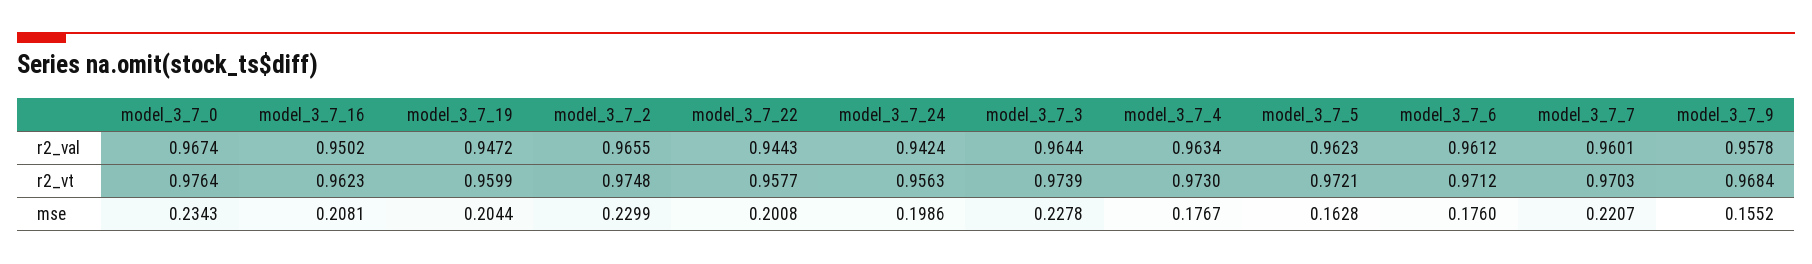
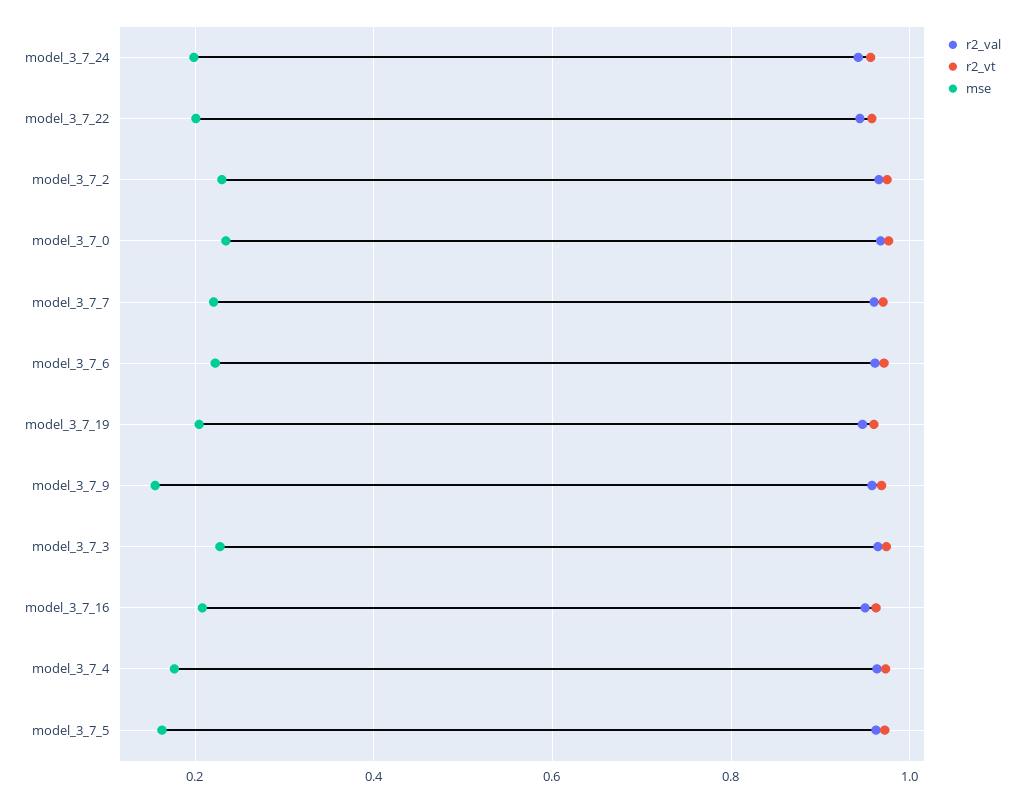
  {
    "r2_val": {
      "model_3_7_0": 0.9674,
      "model_3_7_16": 0.9502,
      "model_3_7_19": 0.9472,
      "model_3_7_2": 0.9655,
      "model_3_7_22": 0.9443,
      "model_3_7_24": 0.9424,
      "model_3_7_3": 0.9644,
      "model_3_7_4": 0.9634,
      "model_3_7_5": 0.9623,
      "model_3_7_6": 0.9612,
      "model_3_7_7": 0.9601,
      "model_3_7_9": 0.9578
    },
    "r2_vt": {
      "model_3_7_0": 0.9764,
      "model_3_7_16": 0.9623,
      "model_3_7_19": 0.9599,
      "model_3_7_2": 0.9748,
      "model_3_7_22": 0.9577,
      "model_3_7_24": 0.9563,
      "model_3_7_3": 0.9739,
      "model_3_7_4": 0.973,
      "model_3_7_5": 0.9721,
      "model_3_7_6": 0.9712,
      "model_3_7_7": 0.9703,
      "model_3_7_9": 0.9684
    },
    "mse": {
      "model_3_7_0": 0.2343,
      "model_3_7_16": 0.2081,
      "model_3_7_19": 0.2044,
      "model_3_7_2": 0.2299,
      "model_3_7_22": 0.2008,
      "model_3_7_24": 0.1986,
      "model_3_7_3": 0.2278,
      "model_3_7_4": 0.1767,
      "model_3_7_5": 0.1628,
-     "model_3_7_6": 0.176,
+     "model_3_7_6": 0.22,
      "model_3_7_7": 0.2207,
      "model_3_7_9": 0.1552
    }
  }

